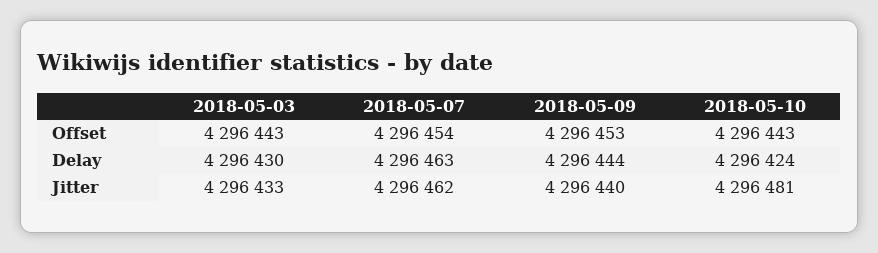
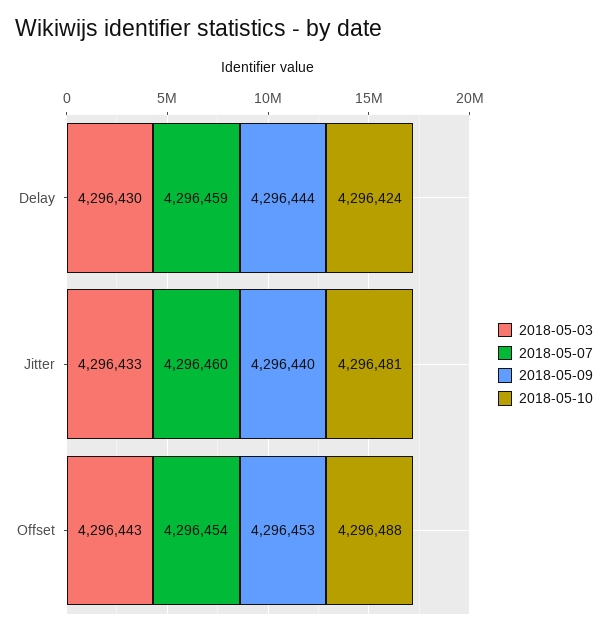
  {
    "2018-05-03": {
      "Offset": 4296443,
      "Delay": 4296430,
      "Jitter": 4296433
    },
    "2018-05-07": {
      "Offset": 4296454,
-     "Delay": 4296463,
+     "Delay": 4296459,
-     "Jitter": 4296462
+     "Jitter": 4296460
    },
    "2018-05-09": {
      "Offset": 4296453,
      "Delay": 4296444,
      "Jitter": 4296440
    },
    "2018-05-10": {
-     "Offset": 4296443,
+     "Offset": 4296488,
      "Delay": 4296424,
      "Jitter": 4296481
    }
  }

